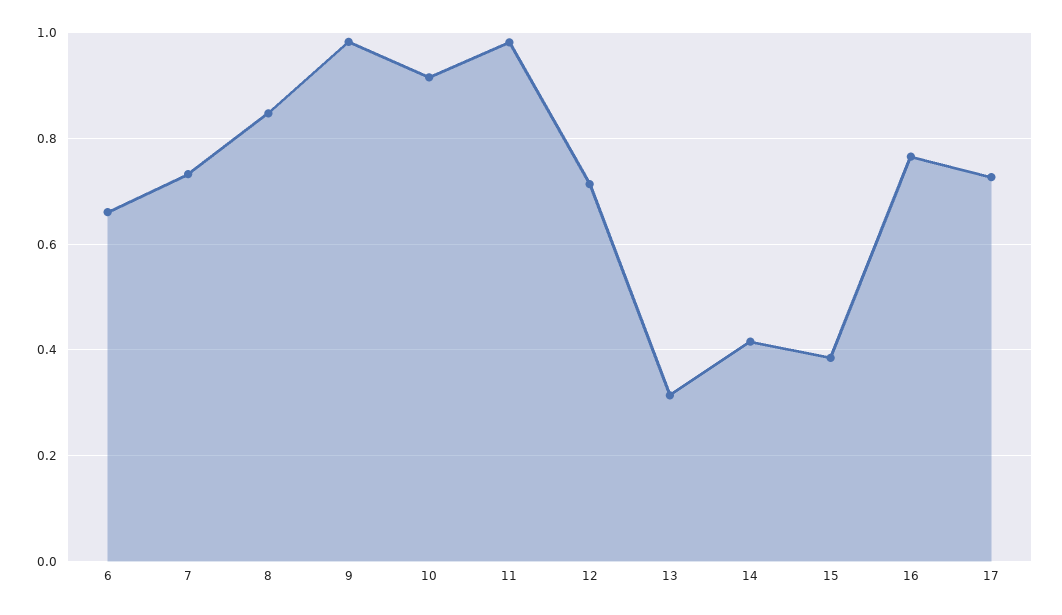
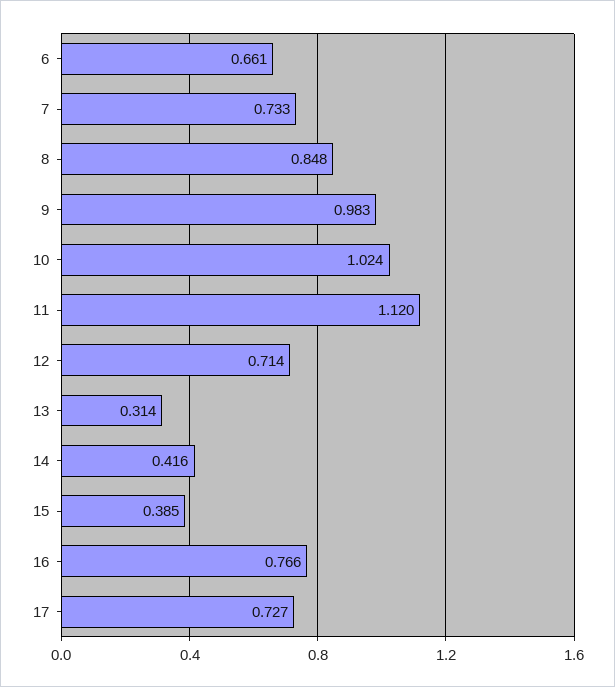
  {
    "6": 0.661,
    "7": 0.733,
    "8": 0.848,
    "9": 0.983,
-   "10": 0.92,
+   "10": 1.024,
-   "11": 0.98,
+   "11": 1.12,
    "12": 0.714,
    "13": 0.314,
    "14": 0.416,
    "15": 0.385,
    "16": 0.766,
    "17": 0.727
  }

